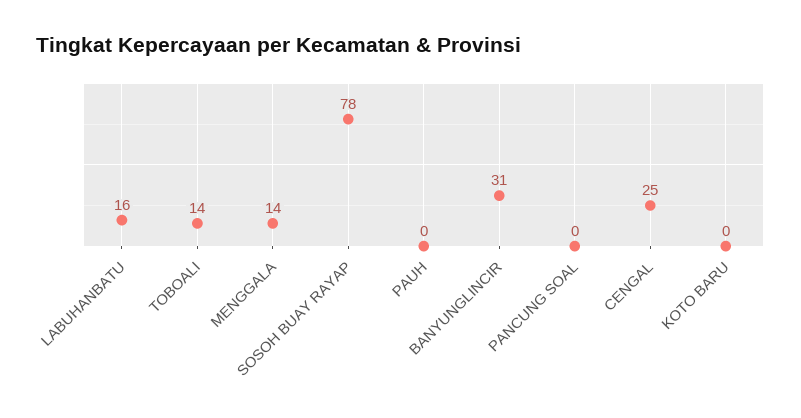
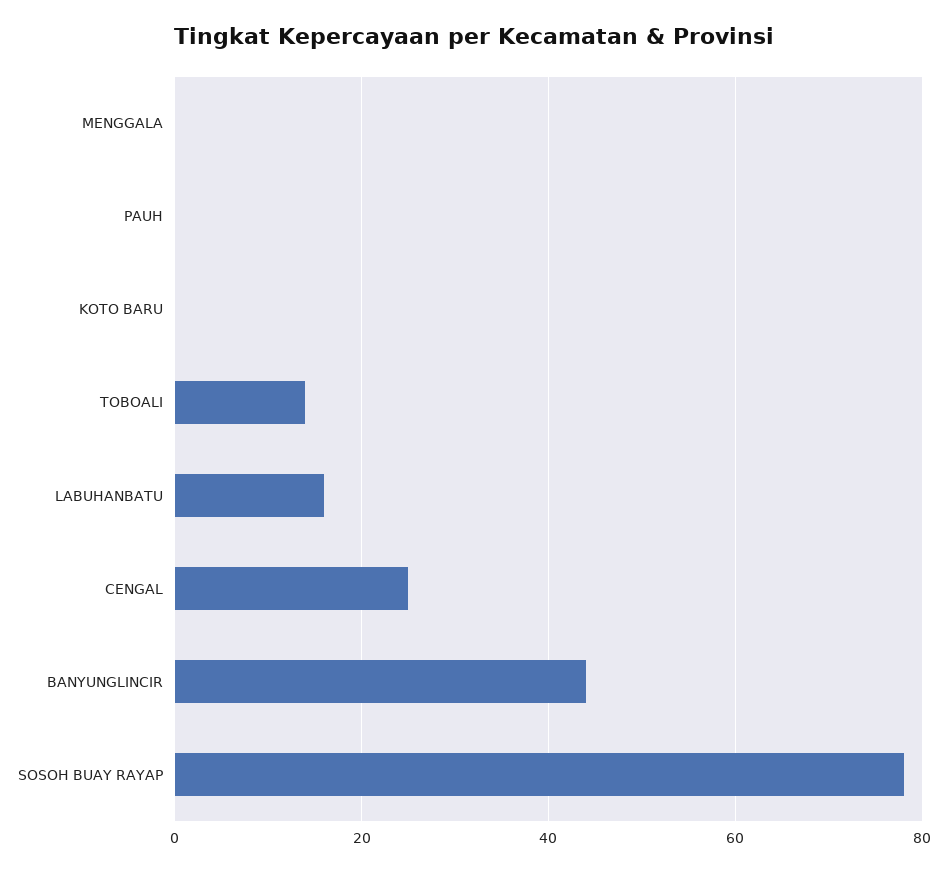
  {
    "LABUHANBATU": 16,
    "TOBOALI": 14,
-   "MENGGALA": 14,
+   "MENGGALA": 0,
    "SOSOH BUAY RAYAP": 78,
    "PAUH": 0,
-   "BANYUNGLINCIR": 31,
+   "BANYUNGLINCIR": 45,
-   "PANCUNG SOAL": 0,
    "CENGAL": 25,
    "KOTO BARU": 0
  }

